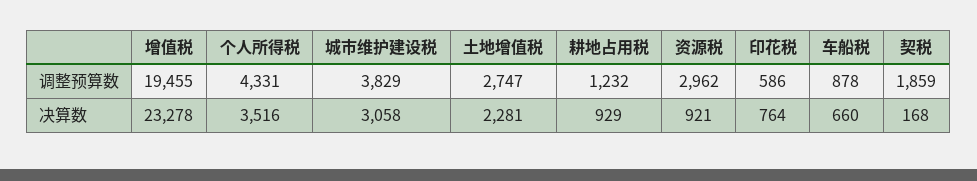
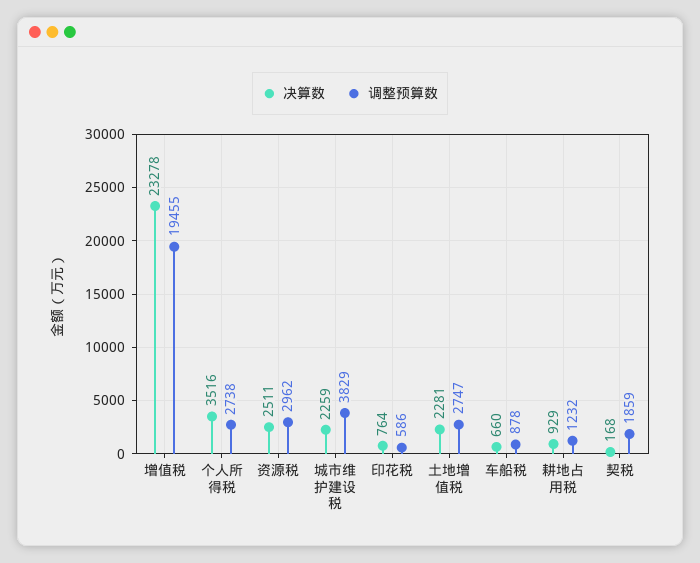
  {
    "调整预算数": {
      "增值税": 19455,
-     "个人所得税": 4331,
+     "个人所得税": 2738,
      "城市维护建设税": 3829,
      "土地增值税": 2747,
      "耕地占用税": 1232,
      "资源税": 2962,
      "印花税": 586,
      "车船税": 878,
      "契税": 1859
    },
    "决算数": {
      "增值税": 23278,
      "个人所得税": 3516,
-     "城市维护建设税": 3058,
+     "城市维护建设税": 2259,
      "土地增值税": 2281,
      "耕地占用税": 929,
-     "资源税": 921,
+     "资源税": 2511,
      "印花税": 764,
      "车船税": 660,
      "契税": 168
    }
  }

